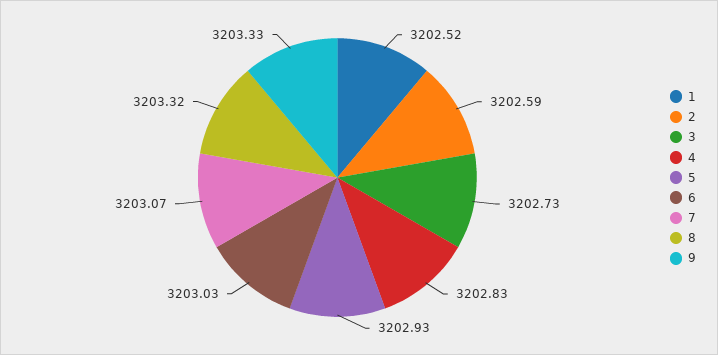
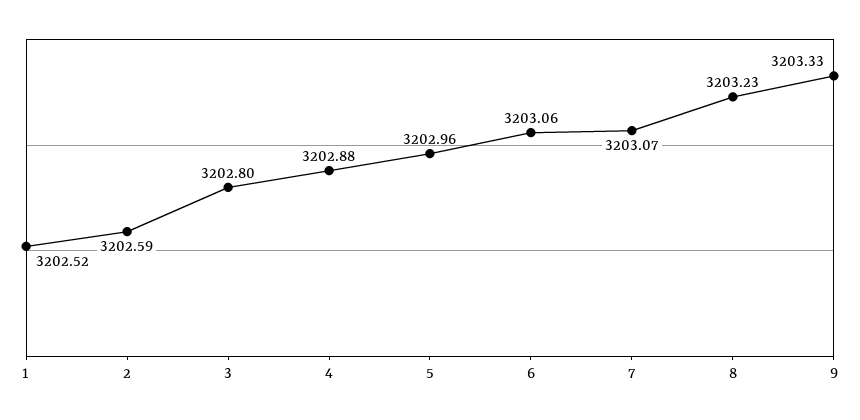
  {
    "1": 3202.52,
    "2": 3202.59,
-   "3": 3202.73,
+   "3": 3202.8,
-   "4": 3202.83,
+   "4": 3202.88,
-   "5": 3202.93,
+   "5": 3202.96,
-   "6": 3203.03,
+   "6": 3203.06,
    "7": 3203.07,
-   "8": 3203.32,
+   "8": 3203.23,
    "9": 3203.33
  }

